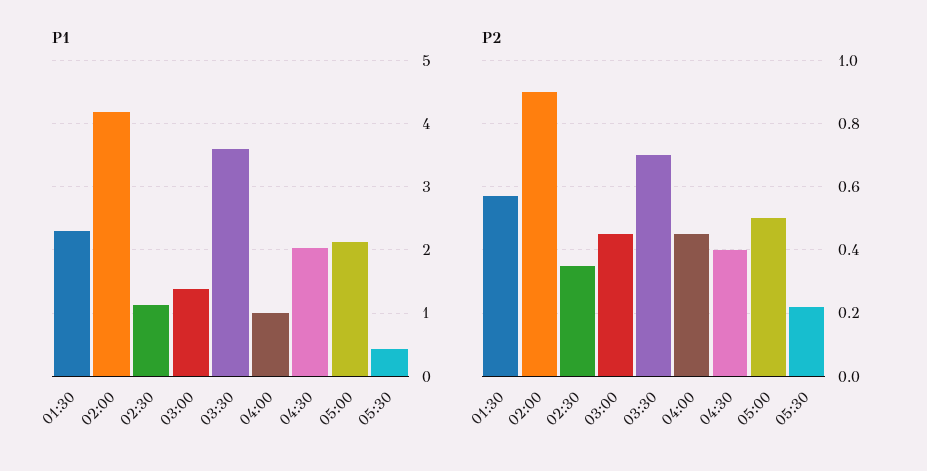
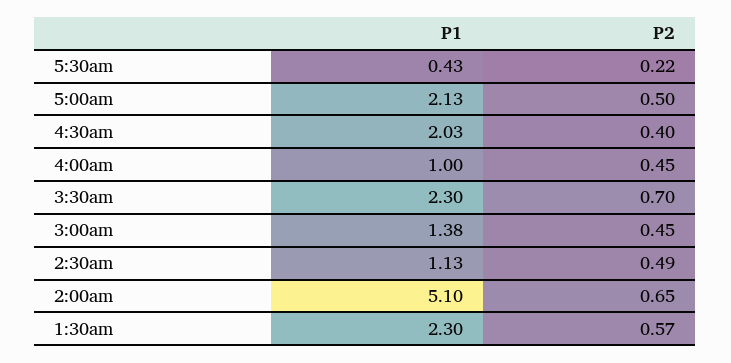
  {
    "P1": {
      "01:30": 2.3,
-     "02:00": 4.2,
+     "02:00": 5.1,
      "02:30": 1.13,
      "03:00": 1.38,
-     "03:30": 3.6,
+     "03:30": 2.3,
      "04:00": 1,
      "04:30": 2.03,
      "05:00": 2.13,
      "05:30": 0.43
    },
    "P2": {
      "01:30": 0.57,
-     "02:00": 0.9,
+     "02:00": 0.65,
-     "02:30": 0.35,
+     "02:30": 0.49,
      "03:00": 0.45,
      "03:30": 0.7,
      "04:00": 0.45,
      "04:30": 0.4,
      "05:00": 0.5,
      "05:30": 0.22
    }
  }

